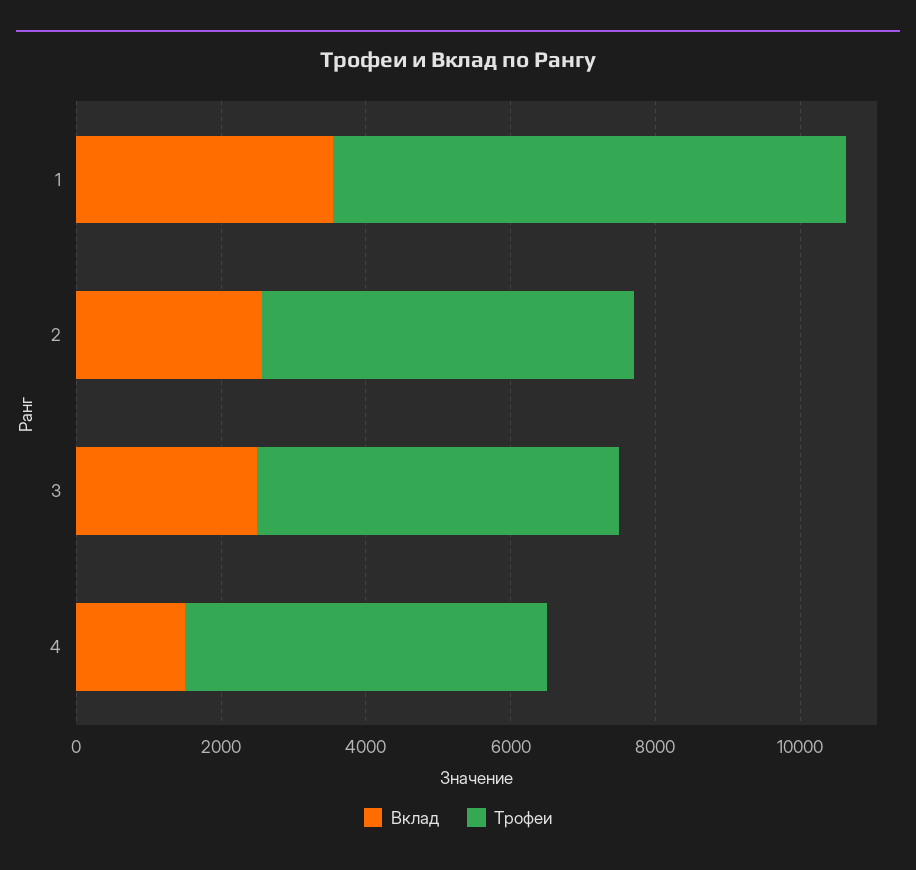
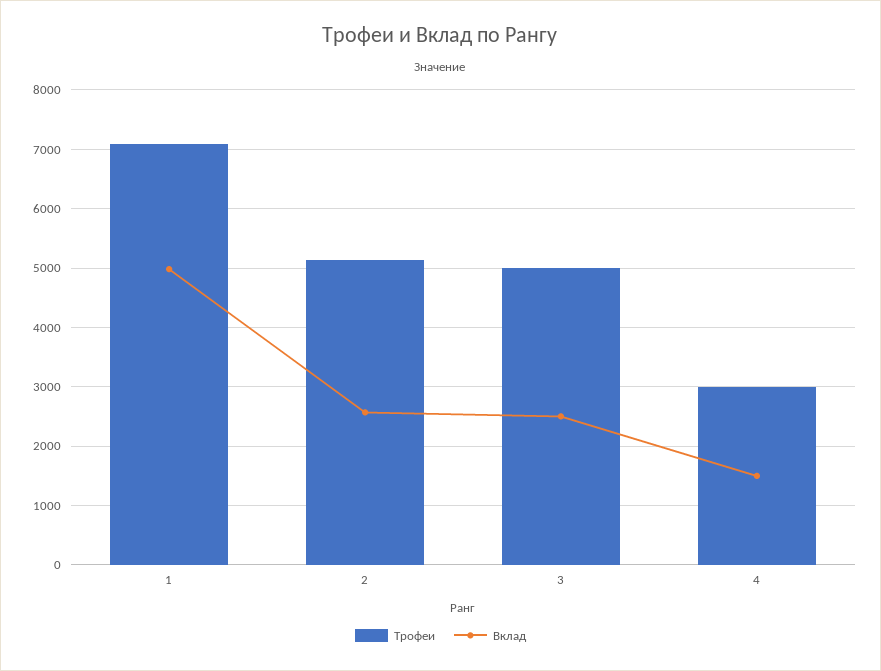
  {
    "Вклад": {
-     "1": 3500,
+     "1": 5000,
      "2": 2600,
      "3": 2600,
      "4": 1600
    },
    "Трофеи": {
      "1": 7000,
      "2": 5200,
      "3": 5000,
-     "4": 5000
+     "4": 3000
    }
  }

